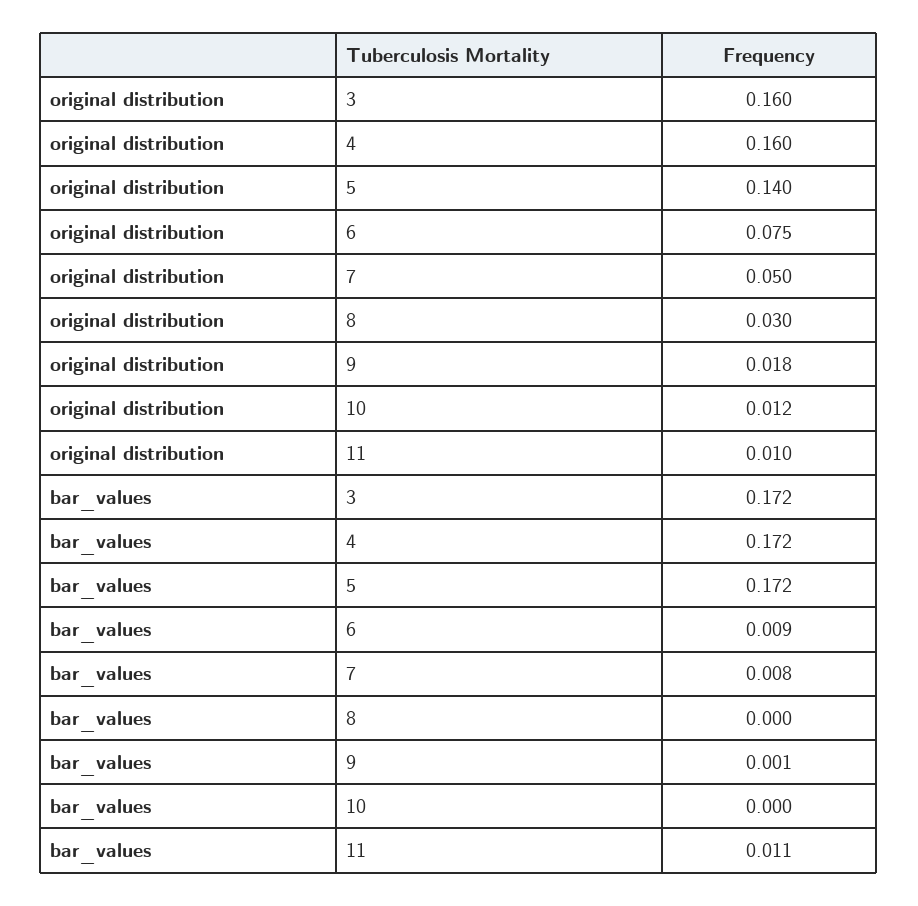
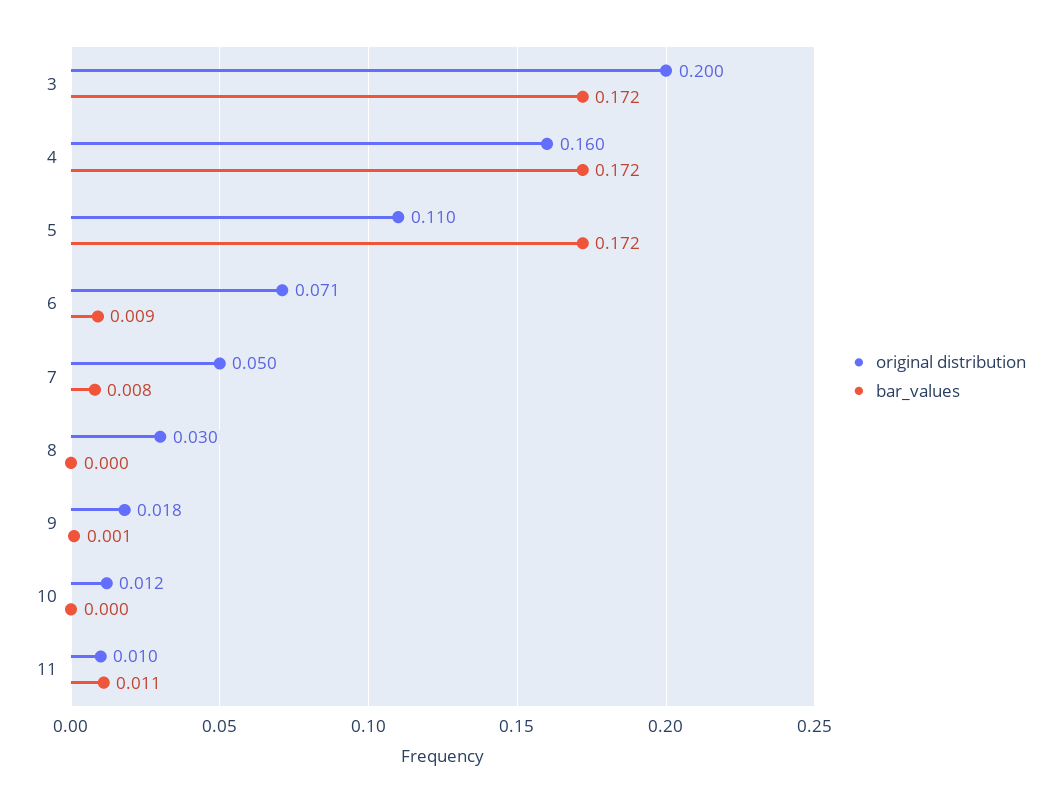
  {
    "original distribution": {
-     "3": 0.16,
+     "3": 0.2,
      "4": 0.16,
-     "5": 0.14,
+     "5": 0.11,
-     "6": 0.075,
+     "6": 0.071,
      "7": 0.05,
      "8": 0.03,
      "9": 0.018,
      "10": 0.012,
      "11": 0.01
    },
    "bar_values": {
      "3": 0.172,
      "4": 0.172,
      "5": 0.172,
      "6": 0.009,
      "7": 0.008,
      "8": 0,
      "9": 0.001,
      "10": 0,
      "11": 0.011
    }
  }

